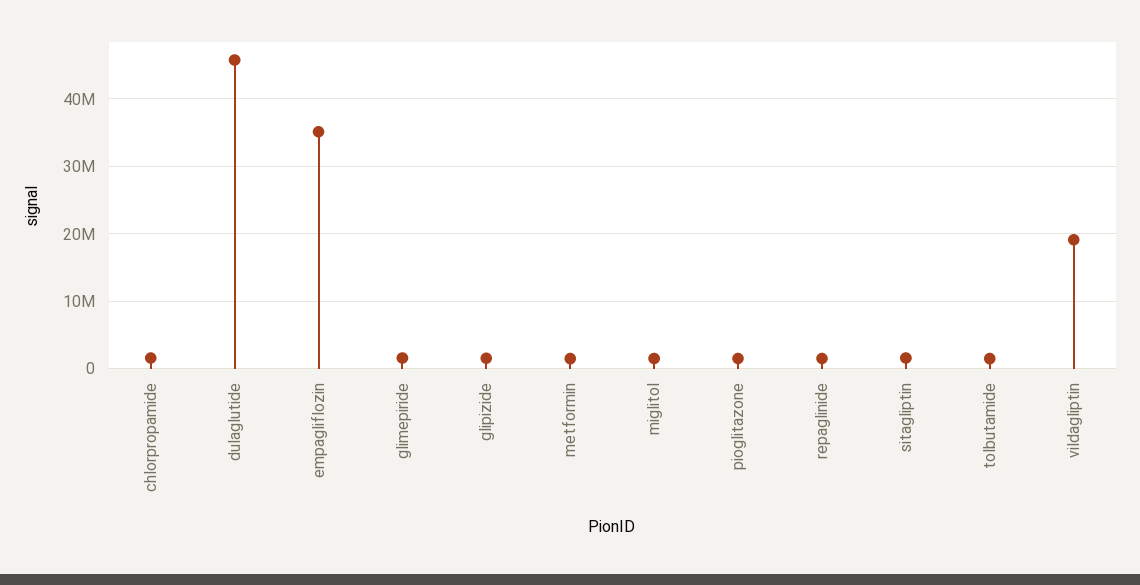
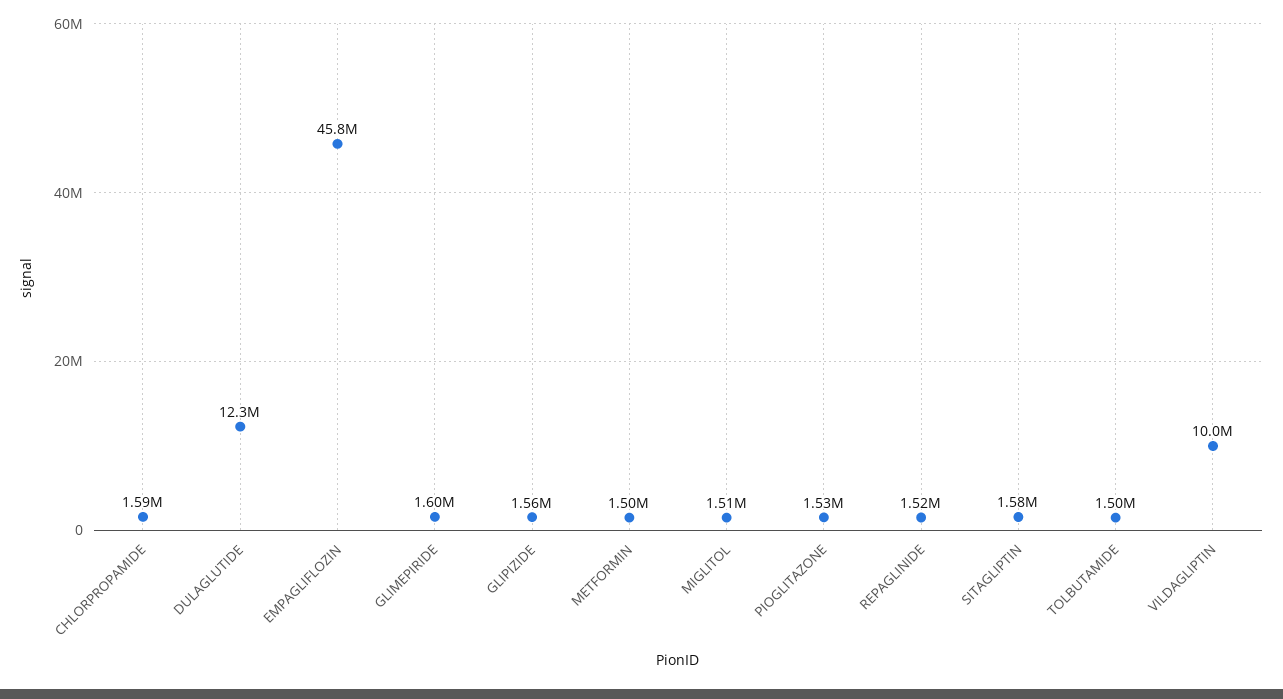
  {
    "chlorpropamide": 1590000,
-   "dulaglutide": 46000000,
+   "dulaglutide": 12300000,
-   "empagliflozin": 35000000,
+   "empagliflozin": 45800000,
    "glimepiride": 1600000,
    "glipizide": 1560000,
    "metformin": 1500000,
    "miglitol": 1510000,
    "pioglitazone": 1530000,
    "repaglinide": 1520000,
    "sitagliptin": 1580000,
    "tolbutamide": 1500000,
-   "vildagliptin": 19000000
+   "vildagliptin": 10000000
  }

